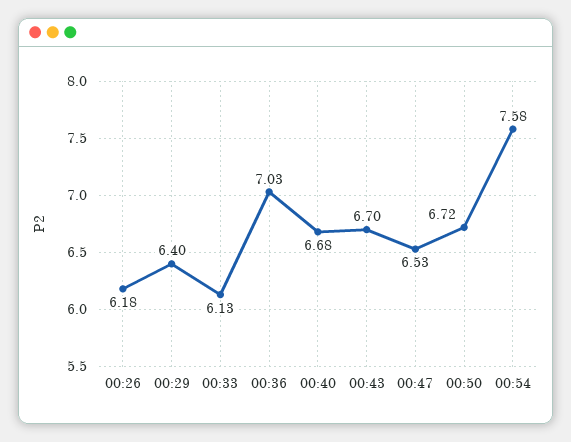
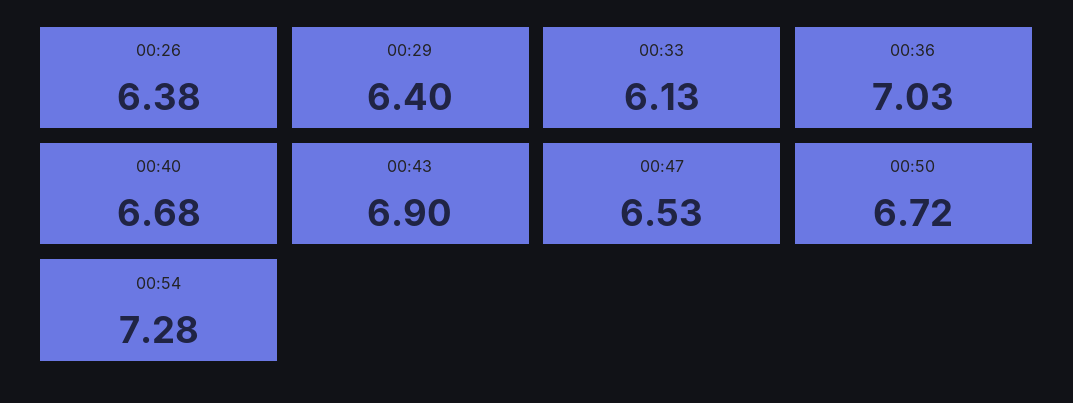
  {
-   "00:26": 6.18,
+   "00:26": 6.38,
    "00:29": 6.4,
    "00:33": 6.13,
    "00:36": 7.03,
    "00:40": 6.68,
-   "00:43": 6.7,
+   "00:43": 6.9,
    "00:47": 6.53,
    "00:50": 6.72,
-   "00:54": 7.58
+   "00:54": 7.28
  }

